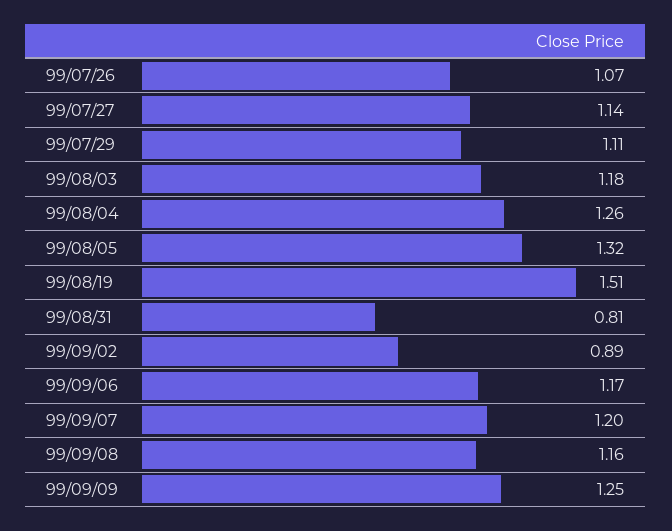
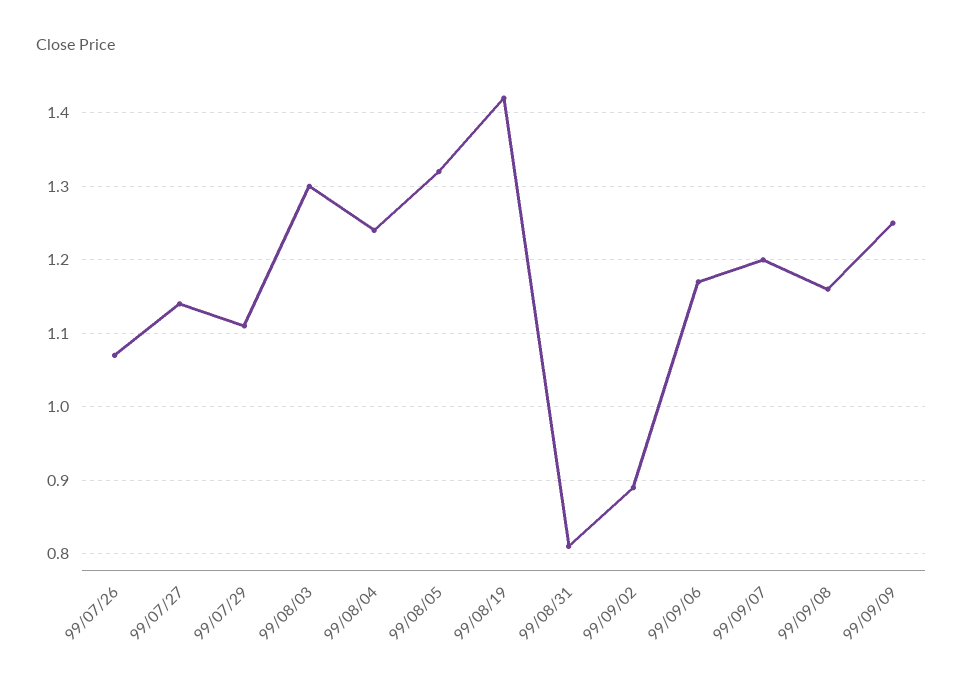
  {
    "99/07/26": 1.07,
    "99/07/27": 1.14,
    "99/07/29": 1.11,
-   "99/08/03": 1.18,
+   "99/08/03": 1.3,
-   "99/08/04": 1.26,
+   "99/08/04": 1.24,
    "99/08/05": 1.32,
-   "99/08/19": 1.51,
+   "99/08/19": 1.42,
    "99/08/31": 0.81,
    "99/09/02": 0.89,
    "99/09/06": 1.17,
    "99/09/07": 1.2,
    "99/09/08": 1.16,
    "99/09/09": 1.25
  }

